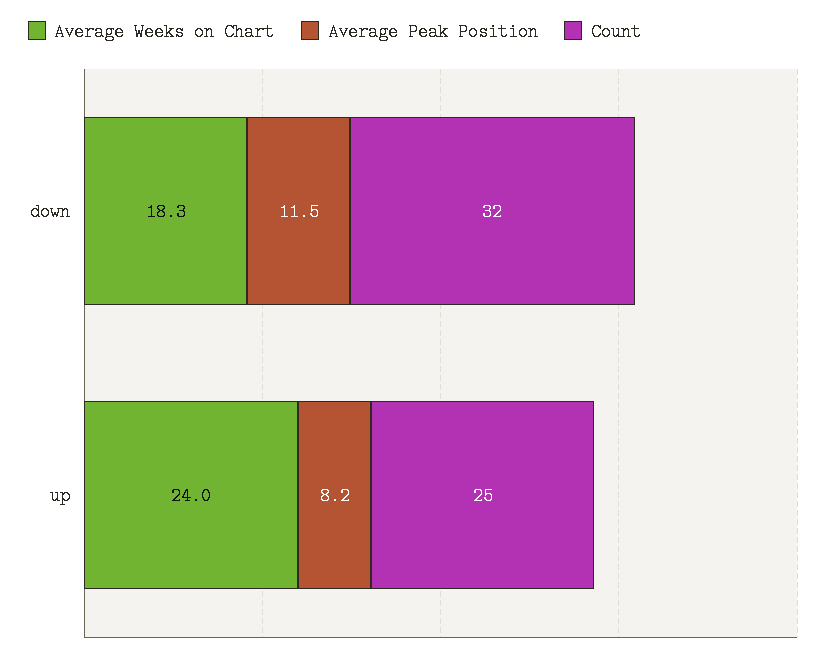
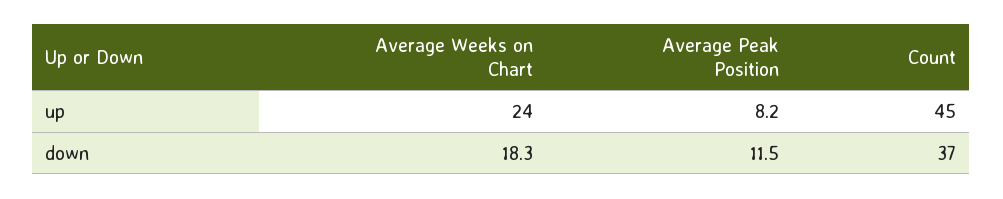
  {
    "Average Weeks on Chart": {
      "down": 18.3,
      "up": 24
    },
    "Average Peak Position": {
      "down": 11.5,
      "up": 8.2
    },
    "Count": {
-     "down": 32,
+     "down": 37,
-     "up": 25
+     "up": 45
    }
  }

